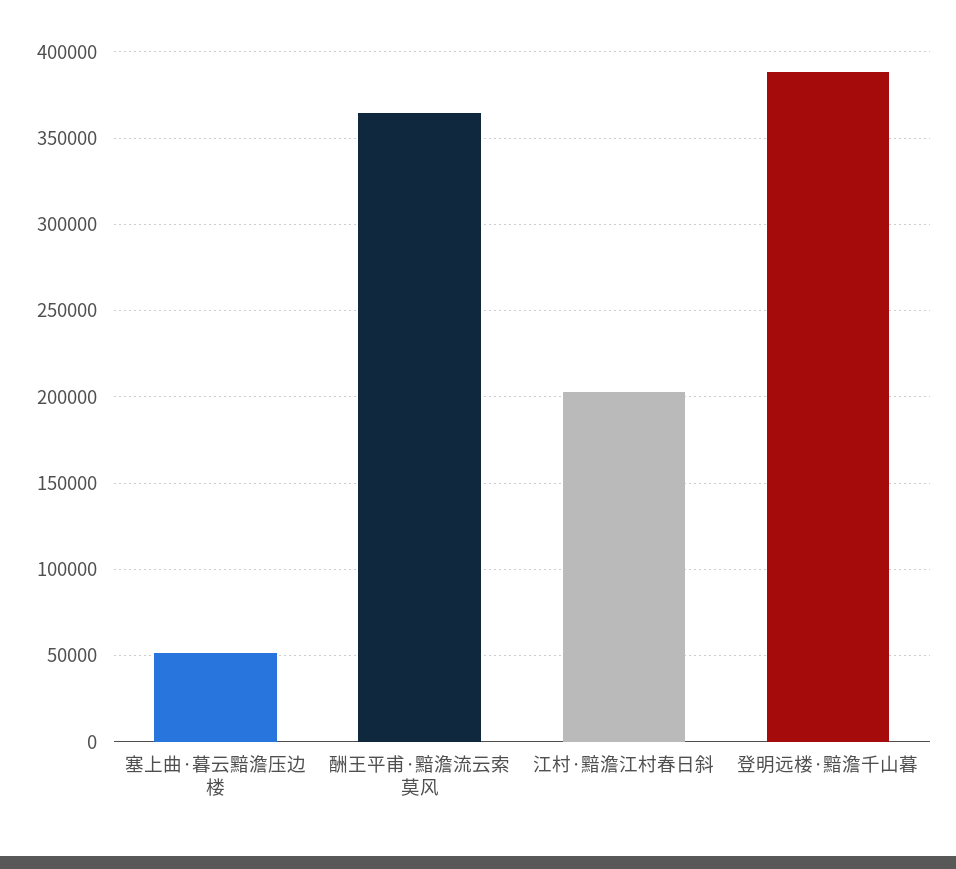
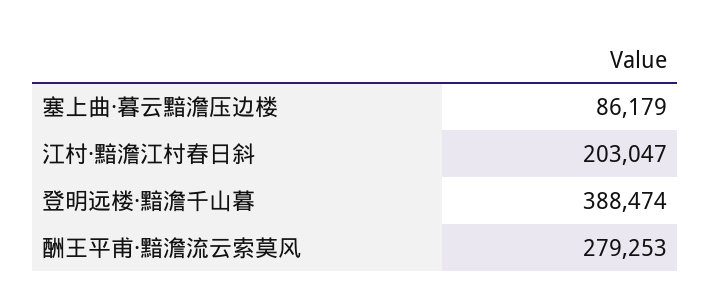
  {
-   "塞上曲·暮云黯澹压边楼": 50000,
+   "塞上曲·暮云黯澹压边楼": 86179,
-   "酬王平甫·黯澹流云索莫风": 365000,
+   "酬王平甫·黯澹流云索莫风": 279253,
    "江村·黯澹江村春日斜": 203047,
    "登明远楼·黯澹千山暮": 388474
  }

